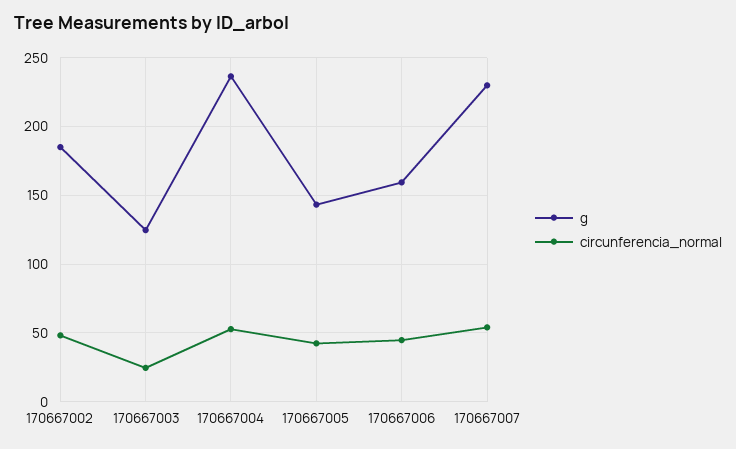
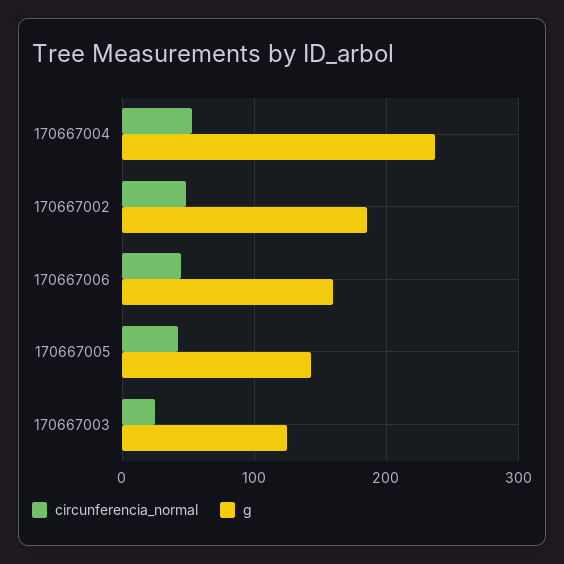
  {
    "g": {
      "170667002": 185,
      "170667003": 125,
      "170667004": 235,
      "170667005": 145,
-     "170667006": 160,
+     "170667006": 160
-     "170667007": 230
    },
    "circunferencia_normal": {
      "170667002": 50,
      "170667003": 25,
      "170667004": 55,
      "170667005": 40,
-     "170667006": 45,
+     "170667006": 45
-     "170667007": 55
    }
  }

